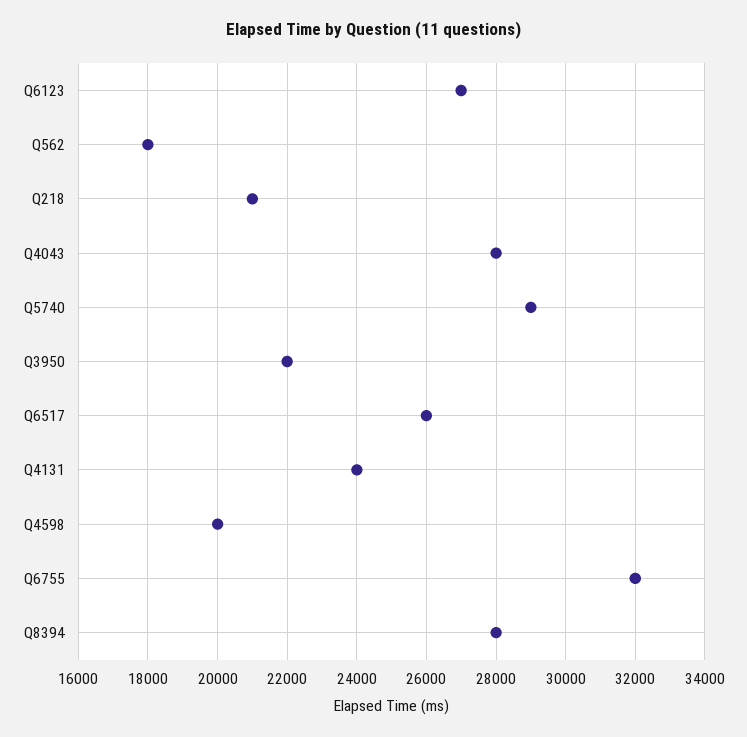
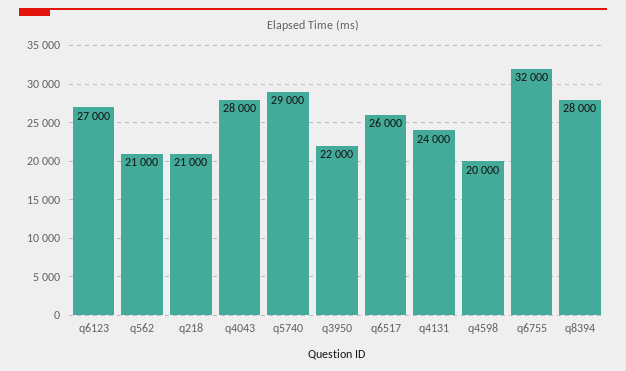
  {
    "Q6123": 27000,
-   "Q562": 18000,
+   "Q562": 21000,
    "Q218": 21000,
    "Q4043": 28000,
    "Q5740": 29000,
    "Q3950": 22000,
    "Q6517": 26000,
    "Q4131": 24000,
    "Q4598": 20000,
    "Q6755": 32000,
    "Q8394": 28000
  }

